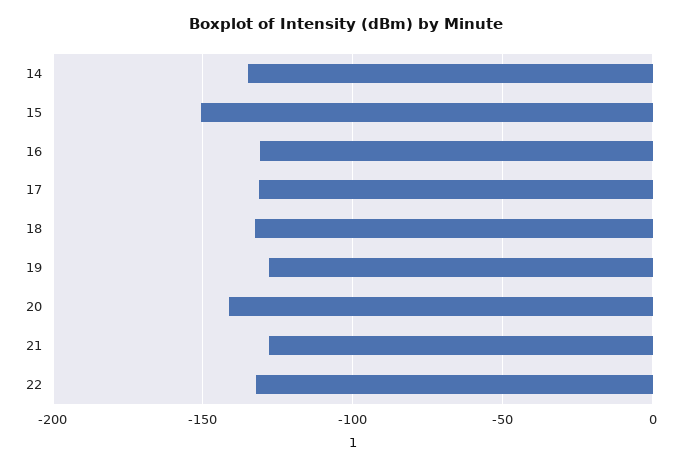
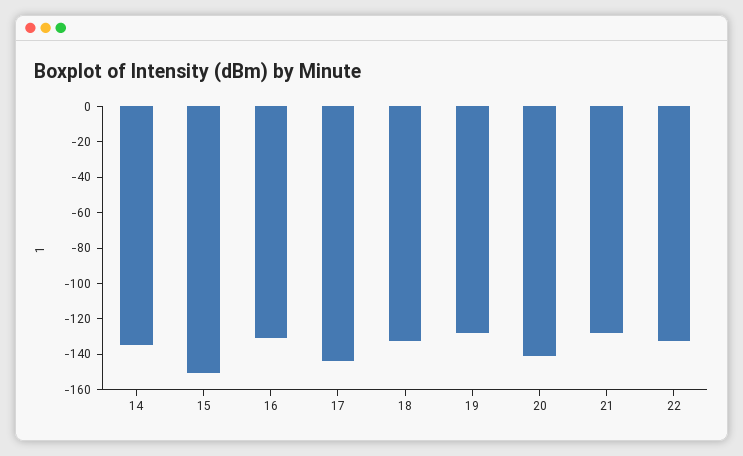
  {
    "14": -135,
    "15": -150,
    "16": -130,
-   "17": -130,
+   "17": -145,
    "18": -135,
    "19": -130,
    "20": -140,
    "21": -130,
    "22": -130
  }

